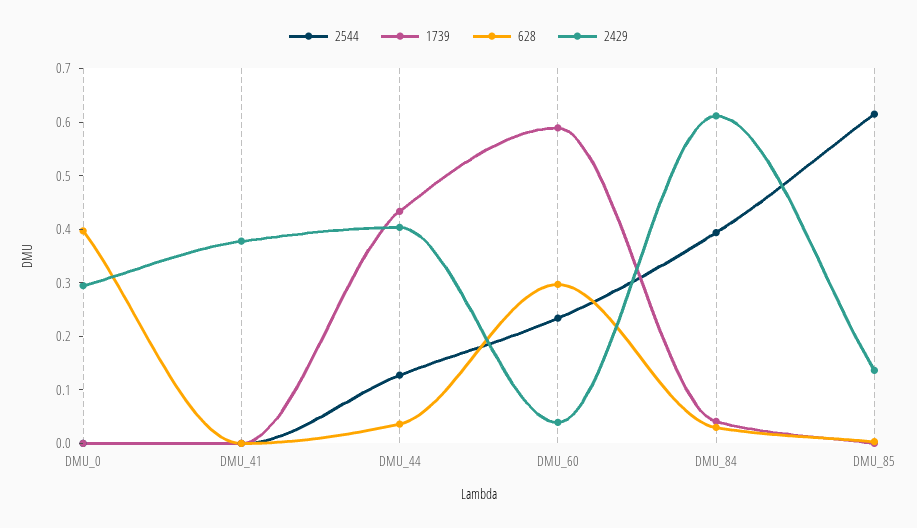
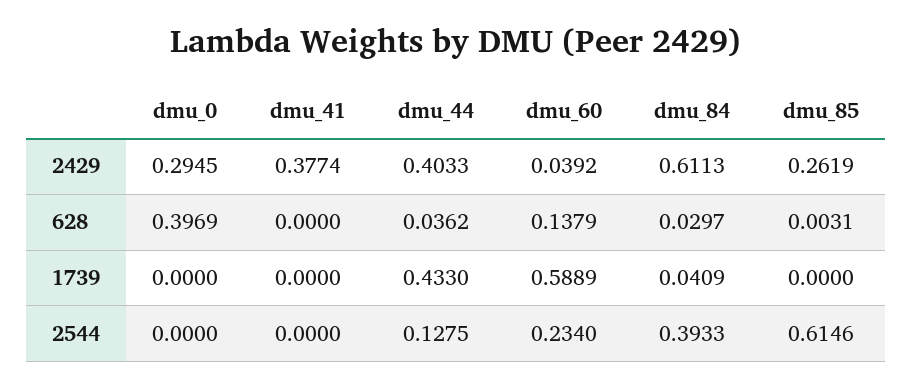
  {
    "2544": {
      "DMU_0": 0,
      "DMU_41": 0,
      "DMU_44": 0.1275,
      "DMU_60": 0.234,
      "DMU_84": 0.3933,
      "DMU_85": 0.6146
    },
    "1739": {
      "DMU_0": 0,
      "DMU_41": 0,
      "DMU_44": 0.433,
      "DMU_60": 0.5889,
      "DMU_84": 0.0409,
      "DMU_85": 0
    },
    "628": {
      "DMU_0": 0.3969,
      "DMU_41": 0,
      "DMU_44": 0.0362,
-     "DMU_60": 0.3,
+     "DMU_60": 0.1379,
      "DMU_84": 0.0297,
      "DMU_85": 0.0031
    },
    "2429": {
      "DMU_0": 0.2945,
      "DMU_41": 0.3774,
      "DMU_44": 0.4033,
      "DMU_60": 0.0392,
      "DMU_84": 0.6113,
-     "DMU_85": 0.14
+     "DMU_85": 0.2619
    }
  }

